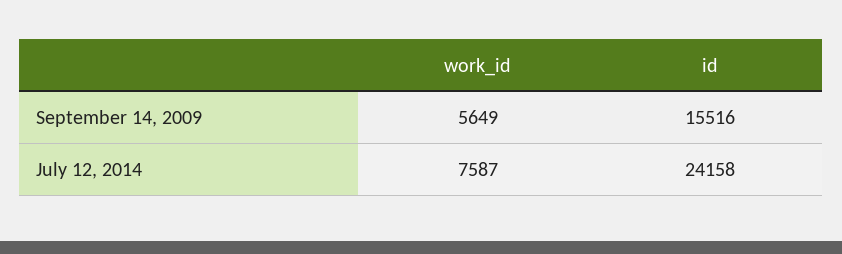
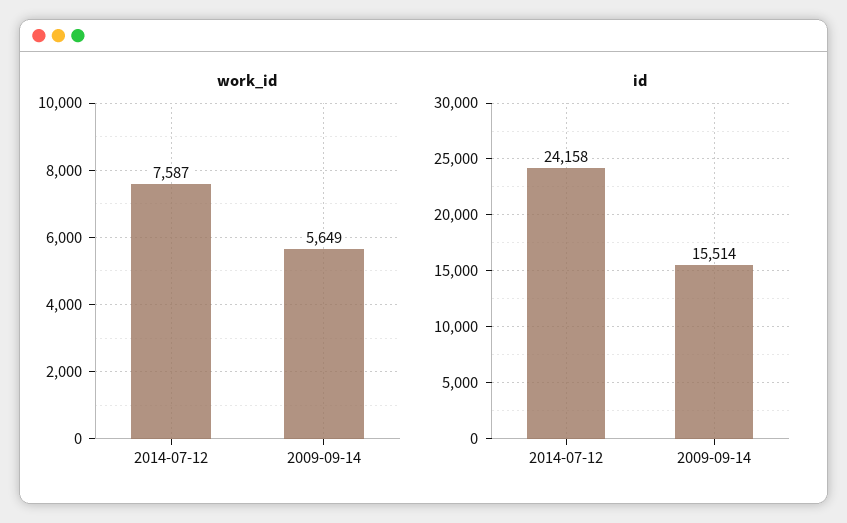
  {
    "work_id": {
      "September 14, 2009": 5649,
      "July 12, 2014": 7587
    },
    "id": {
-     "September 14, 2009": 15516,
+     "September 14, 2009": 15514,
      "July 12, 2014": 24158
    }
  }

